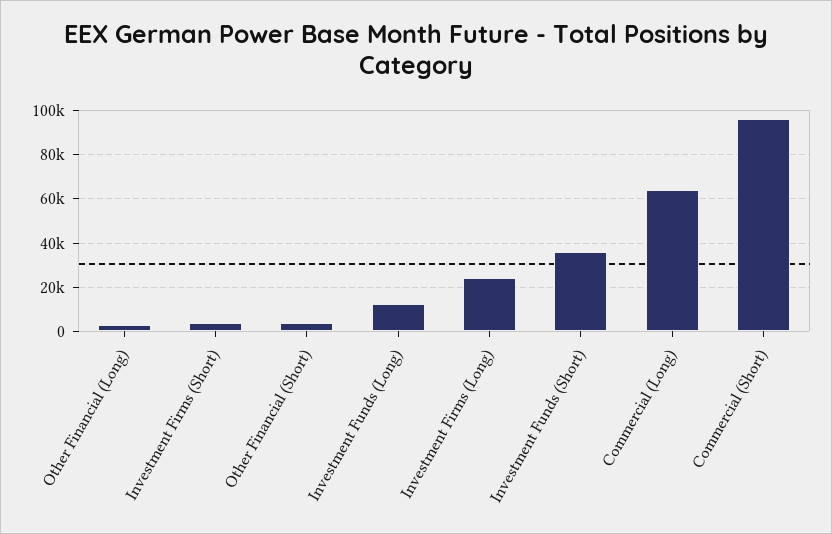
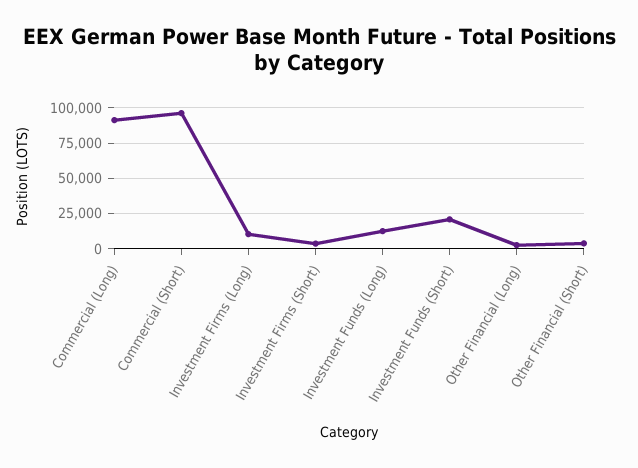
  {
    "Other Financial (Long)": 5000,
    "Investment Firms (Short)": 5000,
    "Other Financial (Short)": 5000,
    "Investment Funds (Long)": 15000,
-   "Investment Firms (Long)": 25000,
+   "Investment Firms (Long)": 10000,
-   "Investment Funds (Short)": 35000,
+   "Investment Funds (Short)": 20000,
-   "Commercial (Long)": 65000,
+   "Commercial (Long)": 90000,
    "Commercial (Short)": 95000
  }

